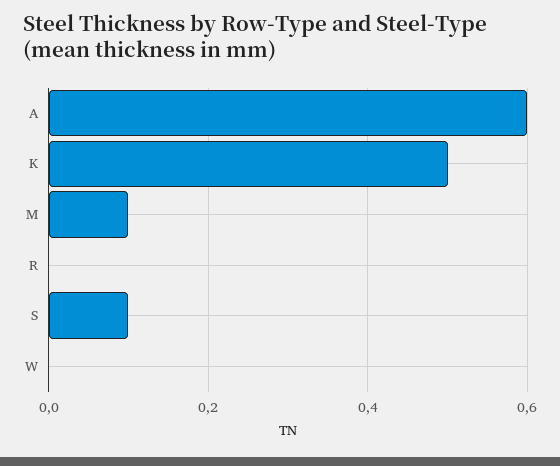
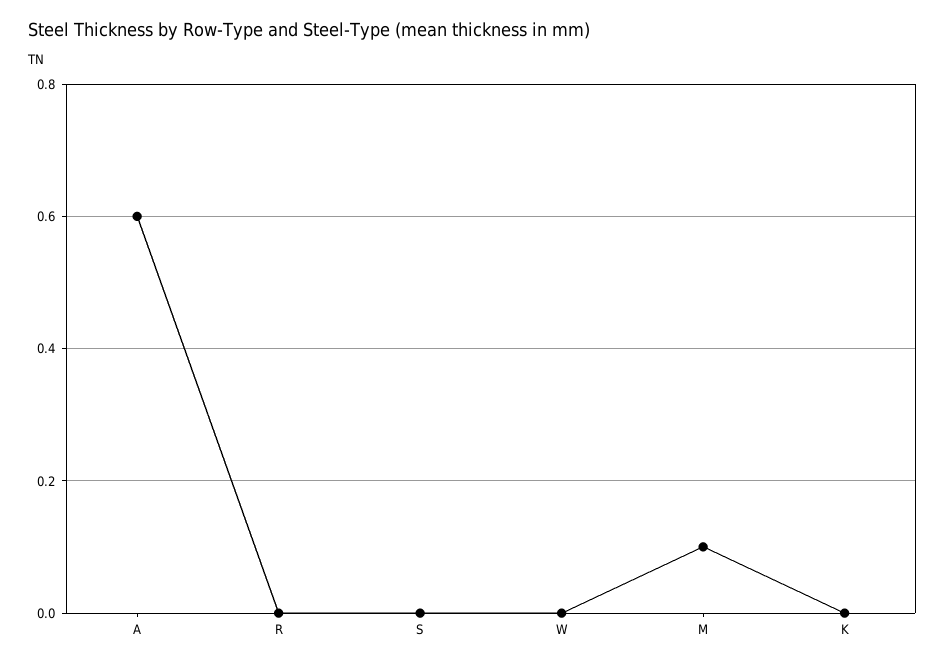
  {
    "A": 0.6,
-   "K": 0.5,
+   "K": 0,
    "M": 0.1,
    "R": 0,
-   "S": 0.1,
+   "S": 0,
    "W": 0
  }

